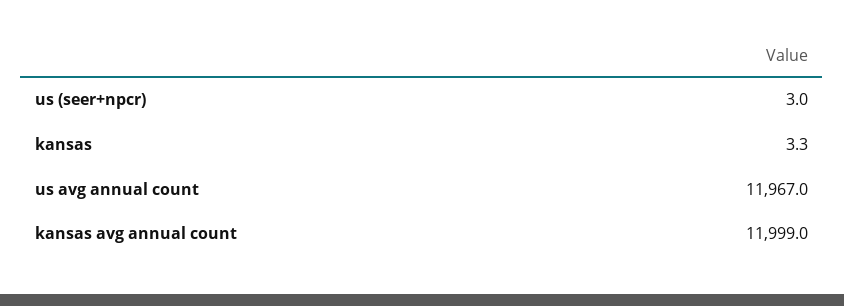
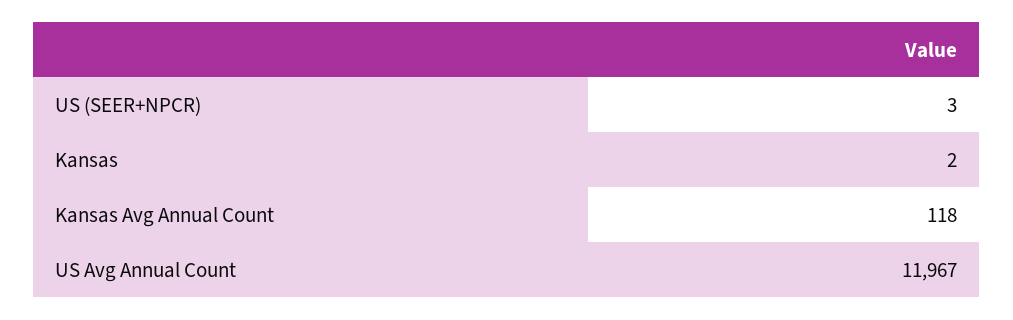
  {
    "us (seer+npcr)": 3,
-   "kansas": 3.3,
+   "kansas": 2,
    "us avg annual count": 11967,
-   "kansas avg annual count": 11999
+   "kansas avg annual count": 118
  }

